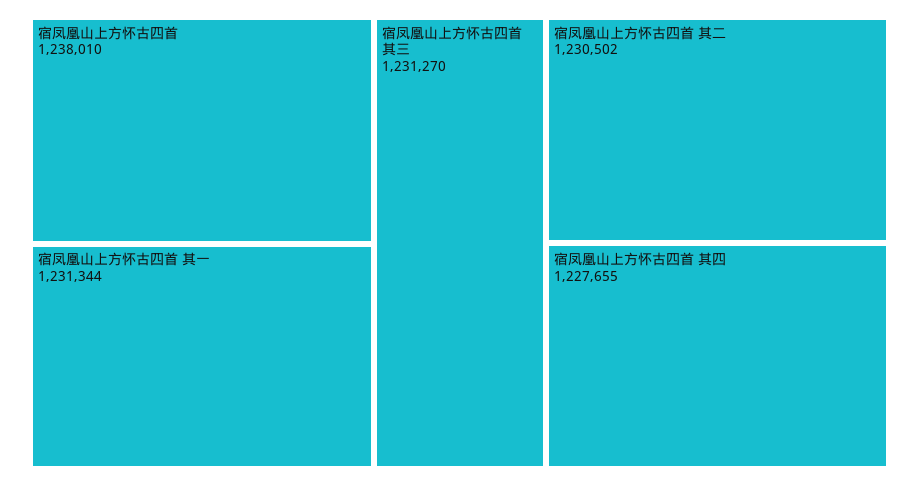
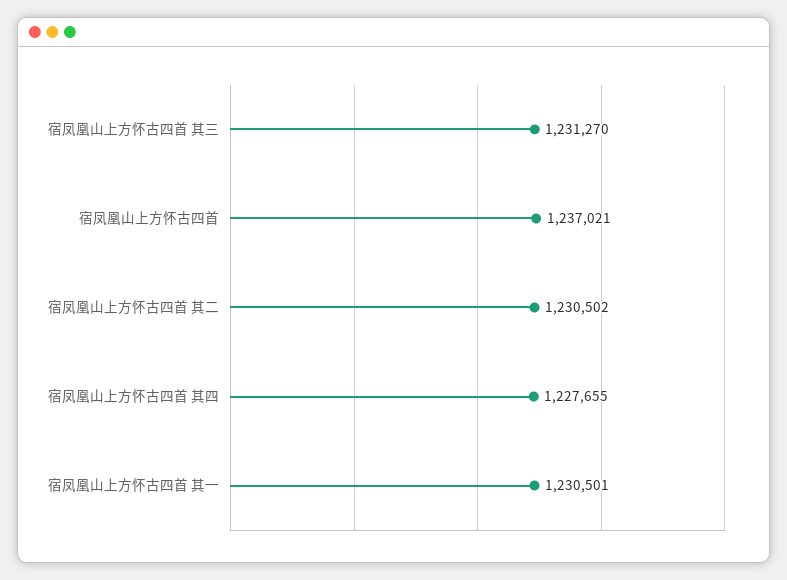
  {
-   "宿凤凰山上方怀古四首": 1238010,
+   "宿凤凰山上方怀古四首": 1237021,
-   "宿凤凰山上方怀古四首 其一": 1231344,
+   "宿凤凰山上方怀古四首 其一": 1230501,
    "宿凤凰山上方怀古四首 其三": 1231270,
    "宿凤凰山上方怀古四首 其二": 1230502,
    "宿凤凰山上方怀古四首 其四": 1227655
  }

